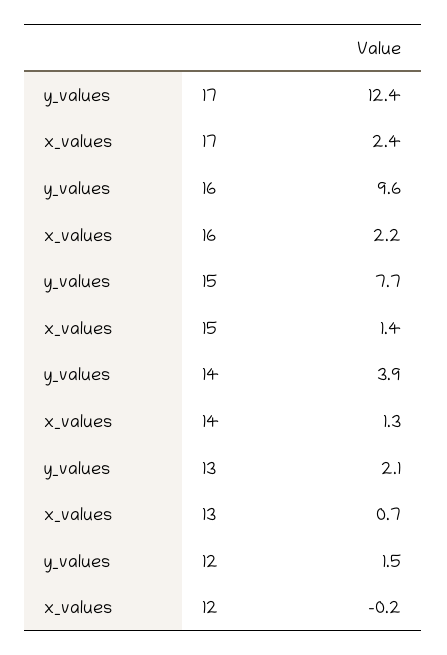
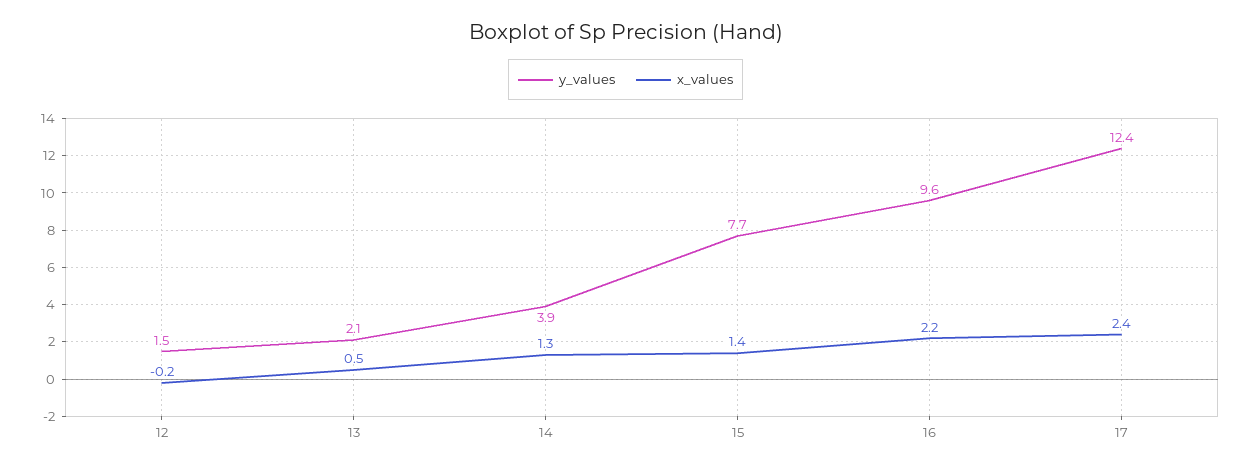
  {
    "y_values": {
      "17": 12.4,
      "16": 9.6,
      "15": 7.7,
      "14": 3.9,
      "13": 2.1,
      "12": 1.5
    },
    "x_values": {
      "17": 2.4,
      "16": 2.2,
      "15": 1.4,
      "14": 1.3,
-     "13": 0.7,
+     "13": 0.5,
      "12": -0.2
    }
  }

